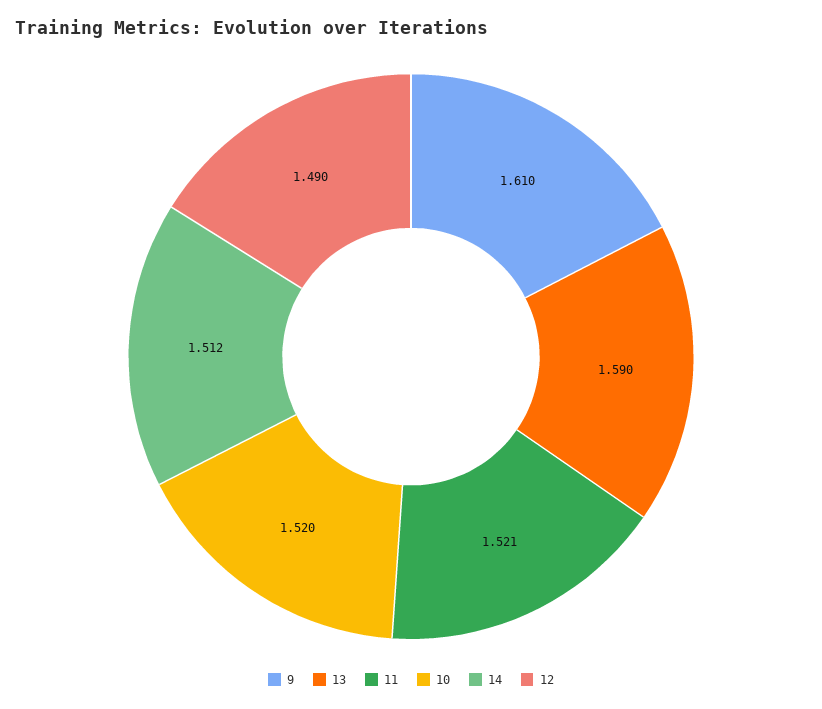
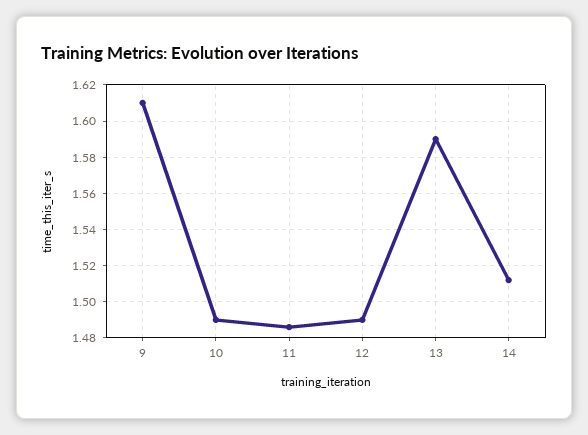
  {
    "9": 1.61,
    "13": 1.59,
-   "11": 1.521,
+   "11": 1.485,
-   "10": 1.52,
+   "10": 1.49,
    "14": 1.512,
    "12": 1.49
  }

